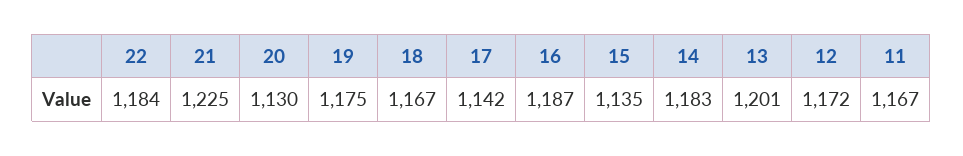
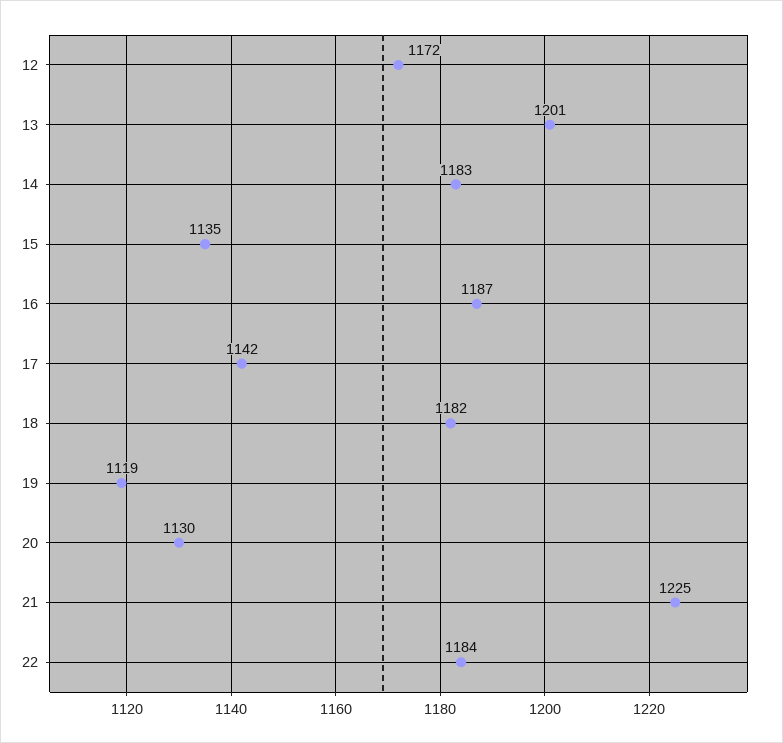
  {
    "22": 1184,
    "21": 1225,
    "20": 1130,
-   "19": 1175,
+   "19": 1119,
-   "18": 1167,
+   "18": 1182,
    "17": 1142,
    "16": 1187,
    "15": 1135,
    "14": 1183,
    "13": 1201,
-   "12": 1172,
+   "12": 1172
-   "11": 1167
  }

